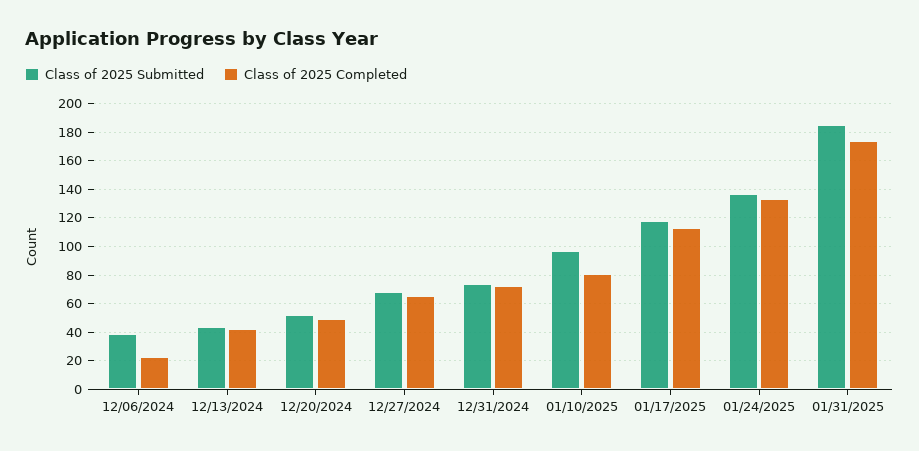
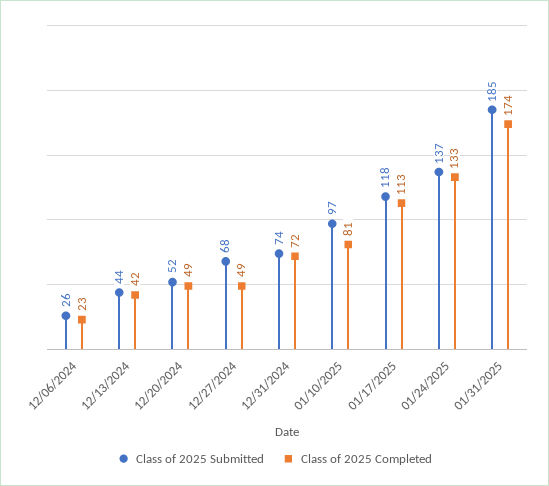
  {
    "Class of 2025 Submitted": {
-     "12/06/2024": 40,
+     "12/06/2024": 26,
      "12/13/2024": 44,
      "12/20/2024": 52,
      "12/27/2024": 68,
      "12/31/2024": 74,
      "01/10/2025": 97,
      "01/17/2025": 118,
      "01/24/2025": 137,
      "01/31/2025": 185
    },
    "Class of 2025 Completed": {
      "12/06/2024": 23,
      "12/13/2024": 42,
      "12/20/2024": 49,
-     "12/27/2024": 65,
+     "12/27/2024": 49,
      "12/31/2024": 72,
      "01/10/2025": 81,
      "01/17/2025": 113,
      "01/24/2025": 133,
      "01/31/2025": 174
    }
  }

